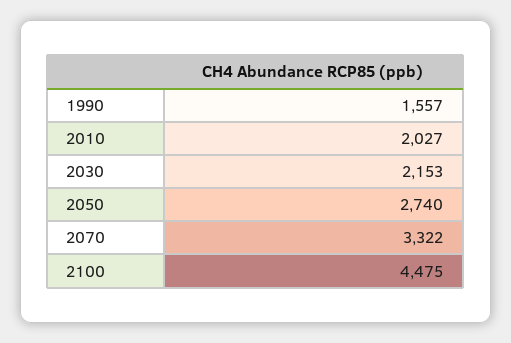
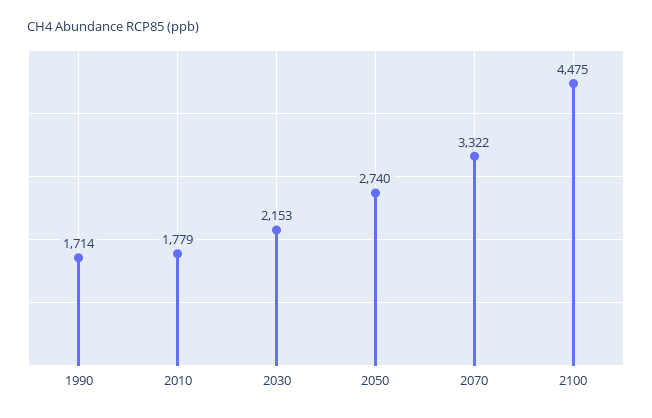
  {
-   "1990": 1557,
+   "1990": 1714,
-   "2010": 2027,
+   "2010": 1779,
    "2030": 2153,
    "2050": 2740,
    "2070": 3322,
    "2100": 4475
  }

